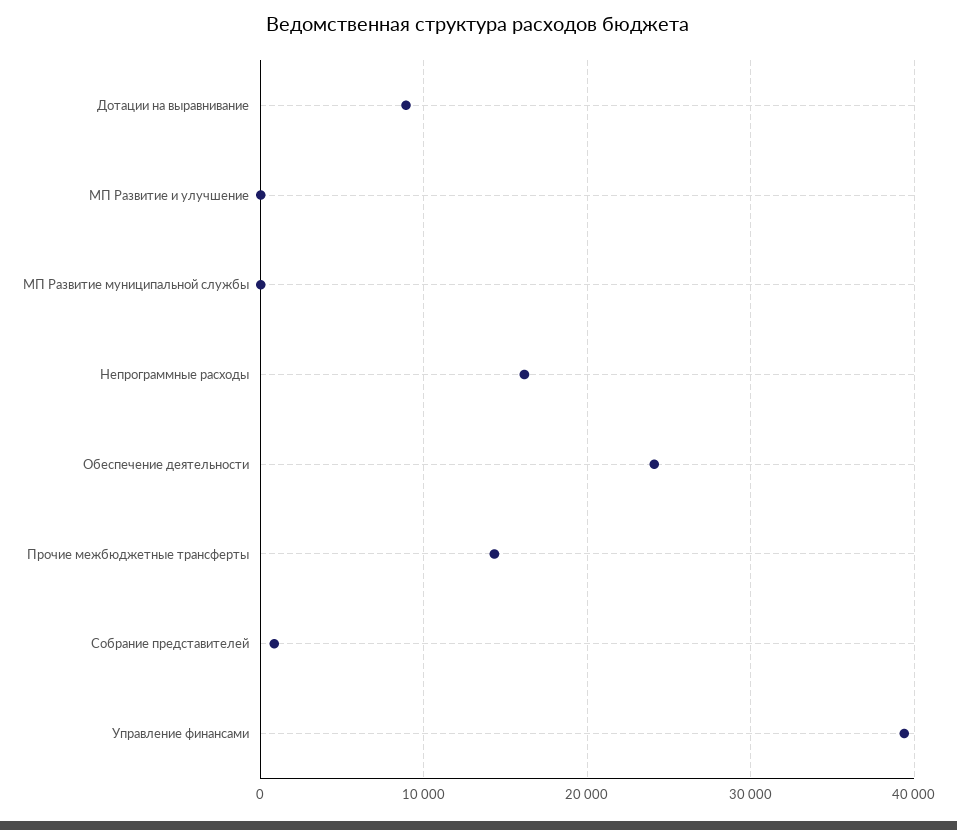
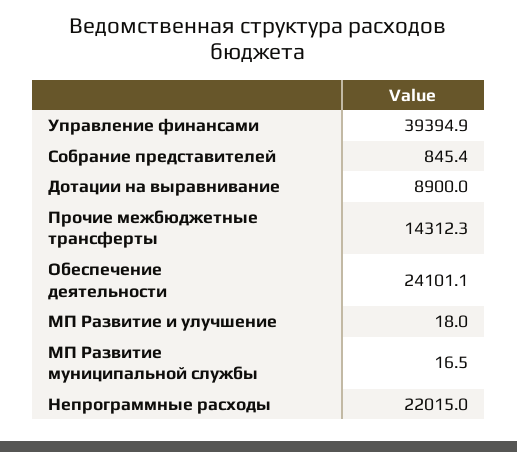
  {
    "Дотации на выравнивание": 8900,
    "МП Развитие и улучшение": 18,
    "МП Развитие муниципальной службы": 16.5,
-   "Непрограммные расходы": 16000,
+   "Непрограммные расходы": 22015,
    "Обеспечение деятельности": 24101.1,
    "Прочие межбюджетные трансферты": 14312.3,
    "Собрание представителей": 845.4,
    "Управление финансами": 39394.9
  }

